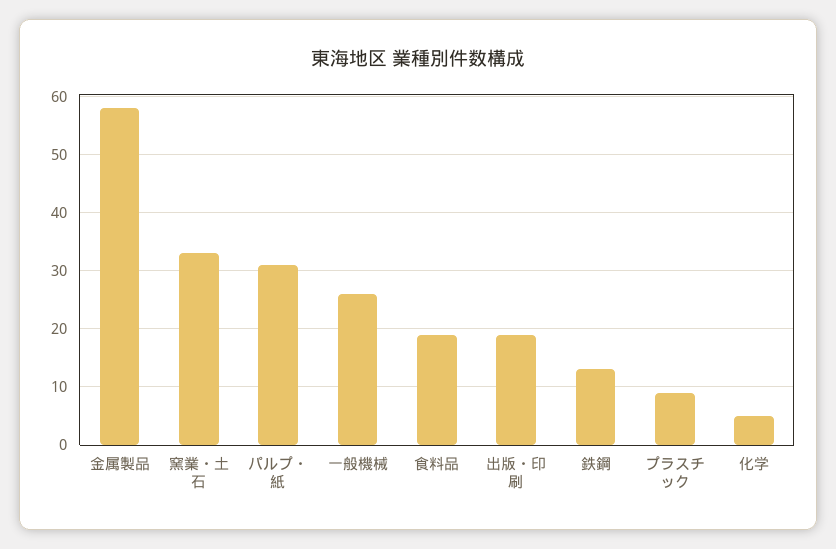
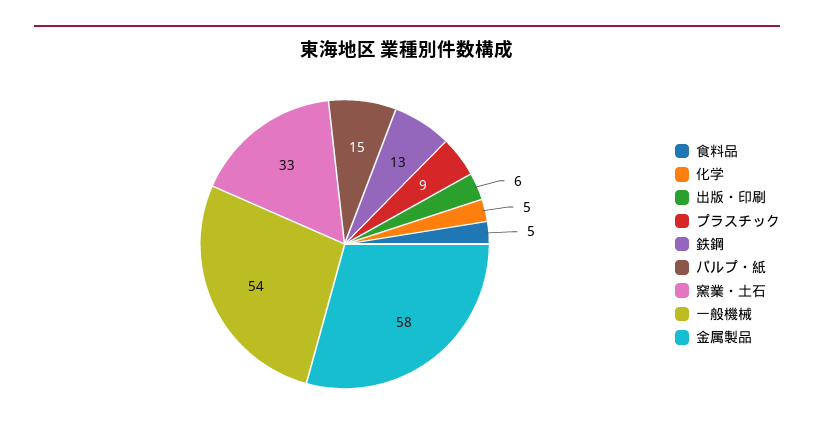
  {
    "金属製品": 58,
    "窯業・土石": 33,
-   "パルプ・紙": 30,
+   "パルプ・紙": 15,
-   "一般機械": 25,
+   "一般機械": 54,
-   "食料品": 20,
+   "食料品": 5,
-   "出版・印刷": 20,
+   "出版・印刷": 6,
    "鉄鋼": 13,
    "プラスチック": 9,
    "化学": 5
  }

